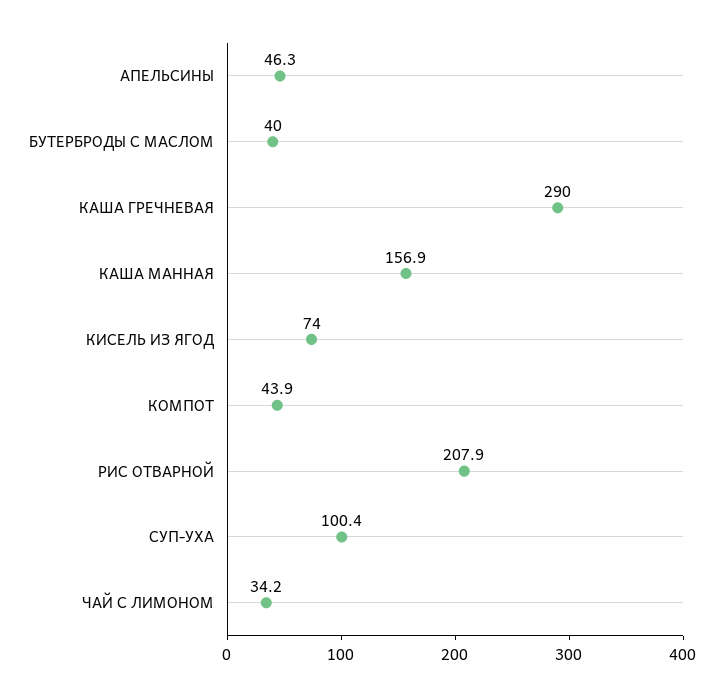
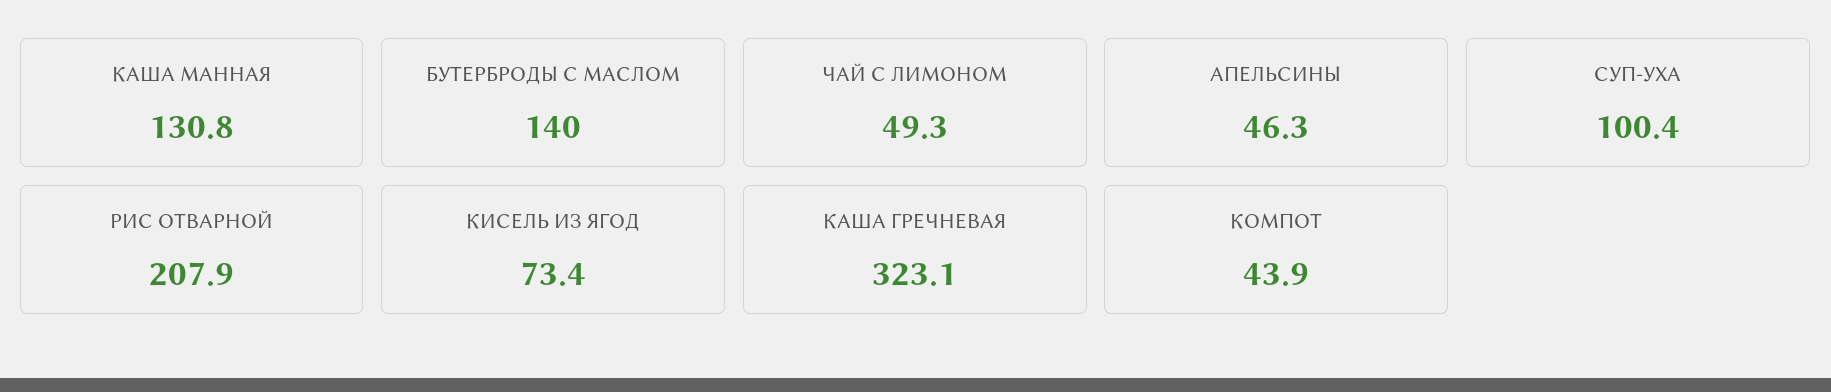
  {
    "АПЕЛЬСИНЫ": 46.3,
-   "БУТЕРБРОДЫ С МАСЛОМ": 40,
+   "БУТЕРБРОДЫ С МАСЛОМ": 140,
-   "КАША ГРЕЧНЕВАЯ": 290,
+   "КАША ГРЕЧНЕВАЯ": 323.1,
-   "КАША МАННАЯ": 156.9,
+   "КАША МАННАЯ": 130.8,
-   "КИСЕЛЬ ИЗ ЯГОД": 74,
+   "КИСЕЛЬ ИЗ ЯГОД": 73.4,
    "КОМПОТ": 43.9,
    "РИС ОТВАРНОЙ": 207.9,
    "СУП-УХА": 100.4,
-   "ЧАЙ С ЛИМОНОМ": 34.2
+   "ЧАЙ С ЛИМОНОМ": 49.3
  }

